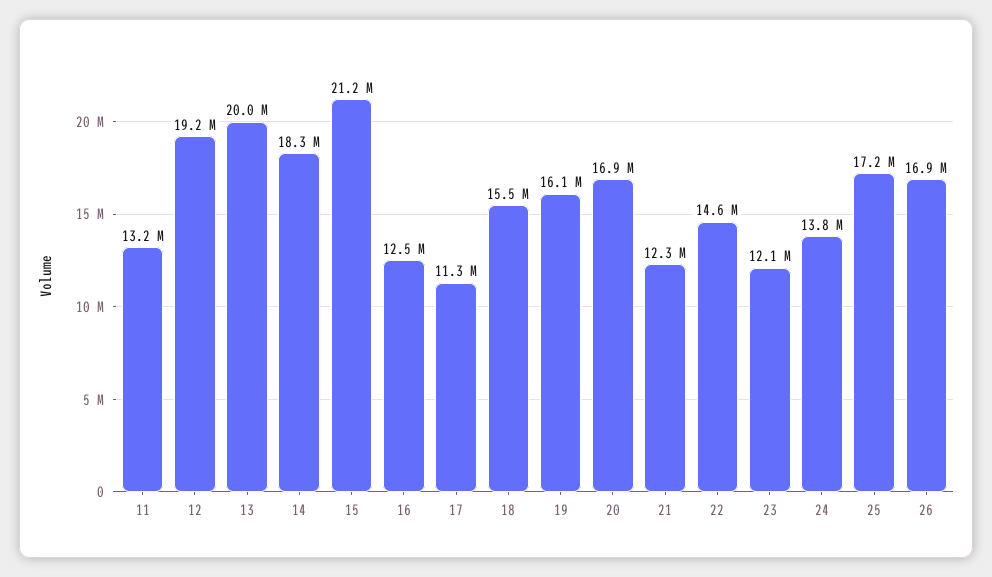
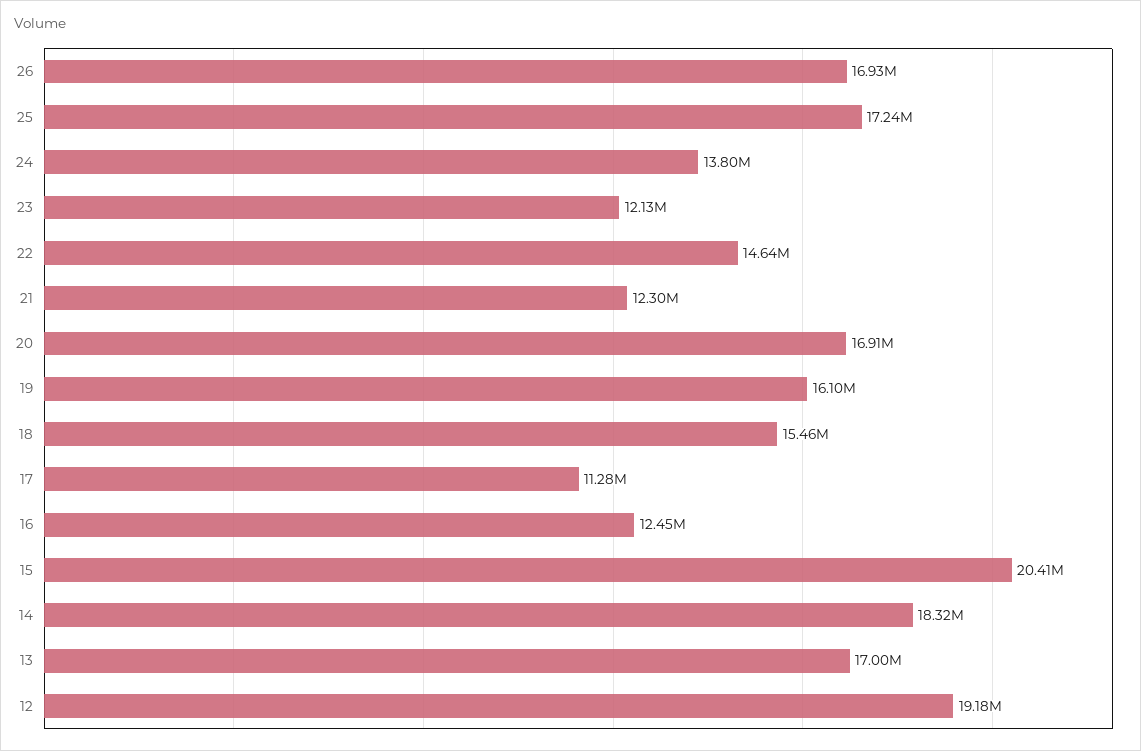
  {
-   "11": 13200000,
    "12": 19180000,
-   "13": 20000000,
+   "13": 17000000,
    "14": 18320000,
-   "15": 21200000,
+   "15": 20410000,
    "16": 12450000,
    "17": 11280000,
    "18": 15460000,
    "19": 16100000,
    "20": 16910000,
    "21": 12300000,
    "22": 14640000,
    "23": 12130000,
    "24": 13800000,
    "25": 17240000,
    "26": 16930000
  }

